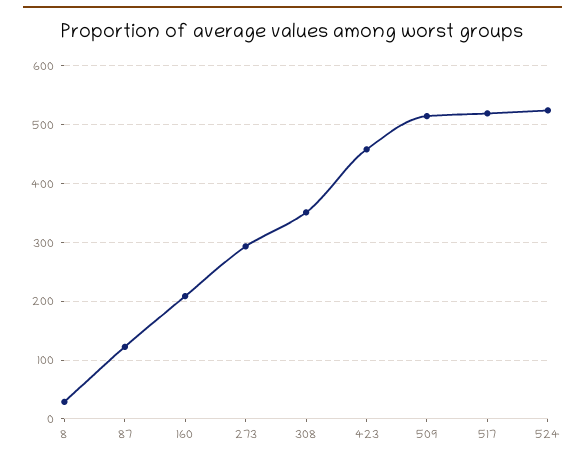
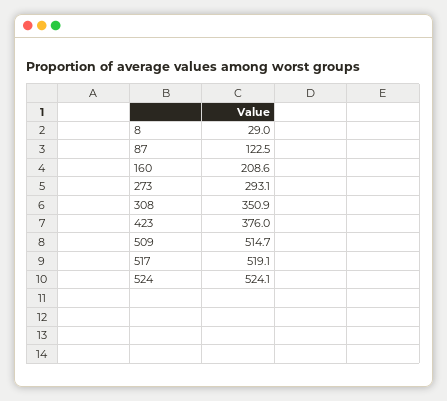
  {
    "8": 29,
    "87": 122.5,
    "160": 208.6,
    "273": 293.1,
    "308": 350.9,
-   "423": 460,
+   "423": 376,
    "509": 514.7,
    "517": 519.1,
    "524": 524.1
  }

